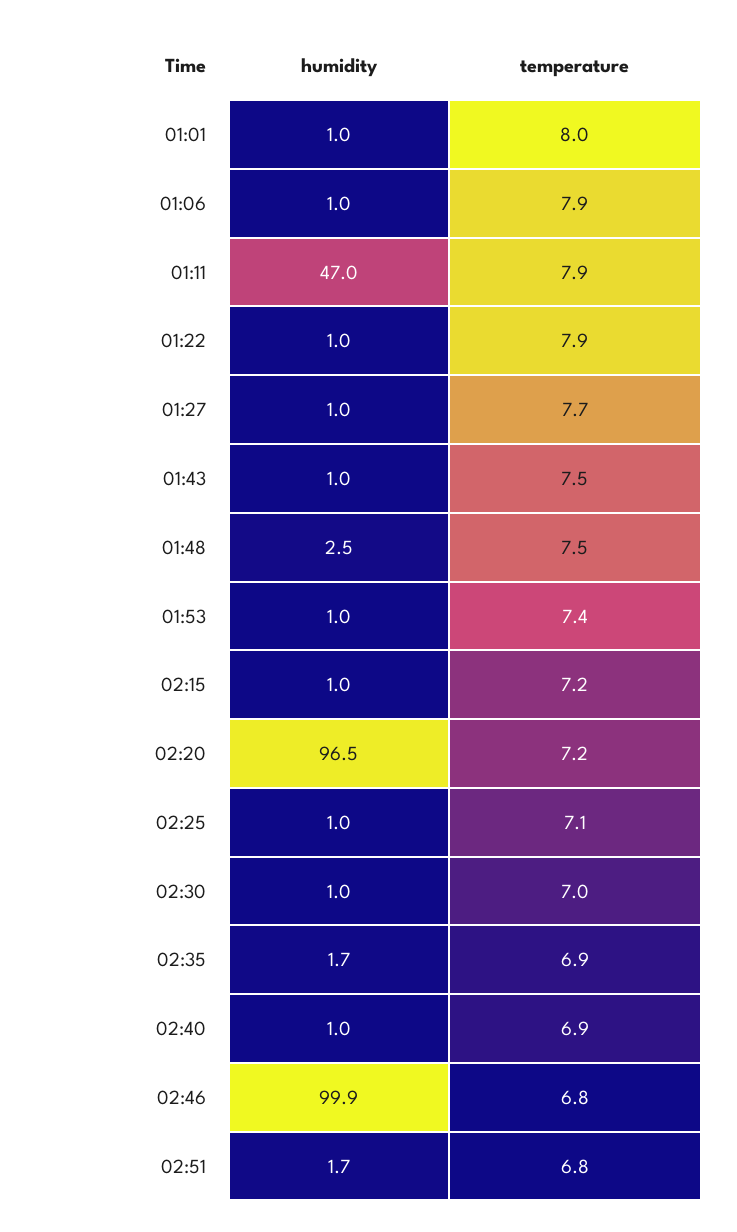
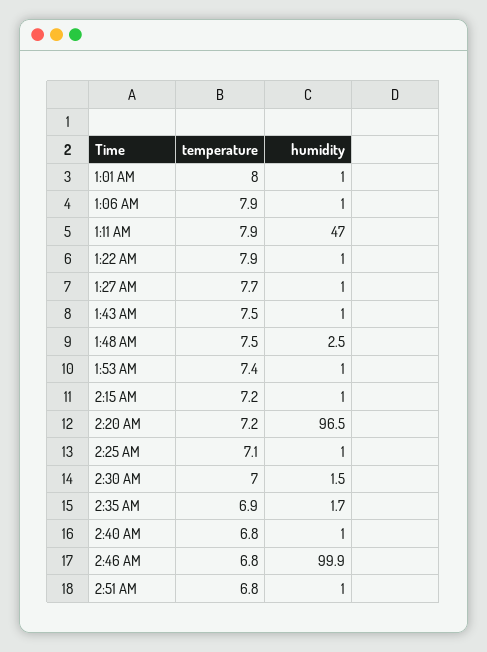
  {
    "humidity": {
      "01:01": 1,
      "01:06": 1,
      "01:11": 47,
      "01:22": 1,
      "01:27": 1,
      "01:43": 1,
      "01:48": 2.5,
      "01:53": 1,
      "02:15": 1,
      "02:20": 96.5,
      "02:25": 1,
-     "02:30": 1,
+     "02:30": 1.5,
      "02:35": 1.7,
      "02:40": 1,
      "02:46": 99.9,
-     "02:51": 1.7
+     "02:51": 1
    },
    "temperature": {
      "01:01": 8,
      "01:06": 7.9,
      "01:11": 7.9,
      "01:22": 7.9,
      "01:27": 7.7,
      "01:43": 7.5,
      "01:48": 7.5,
      "01:53": 7.4,
      "02:15": 7.2,
      "02:20": 7.2,
      "02:25": 7.1,
      "02:30": 7,
      "02:35": 6.9,
-     "02:40": 6.9,
+     "02:40": 6.8,
      "02:46": 6.8,
      "02:51": 6.8
    }
  }

